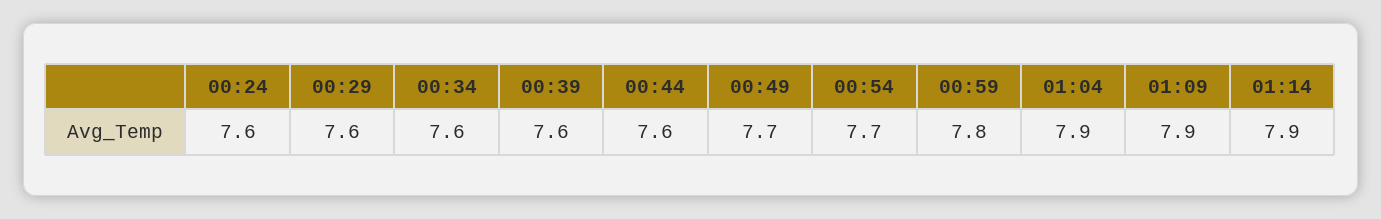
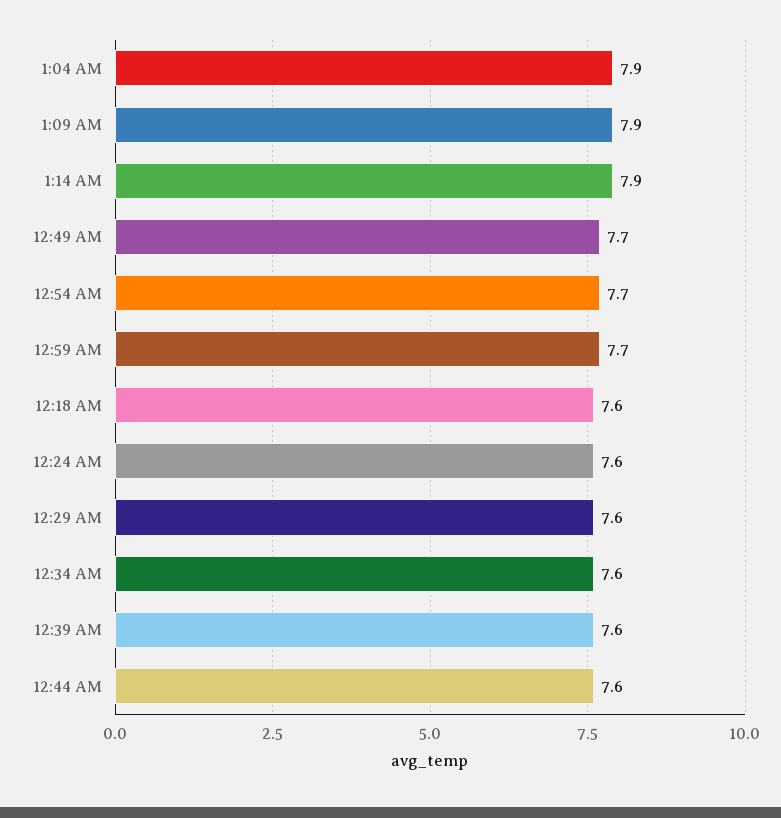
  {
    "00:24": 7.6,
    "00:29": 7.6,
    "00:34": 7.6,
    "00:39": 7.6,
    "00:44": 7.6,
    "00:49": 7.7,
    "00:54": 7.7,
-   "00:59": 7.8,
+   "00:59": 7.7,
    "01:04": 7.9,
    "01:09": 7.9,
-   "01:14": 7.9
+   "01:14": 7.9,
+   "12:18 AM": 7.6
  }

